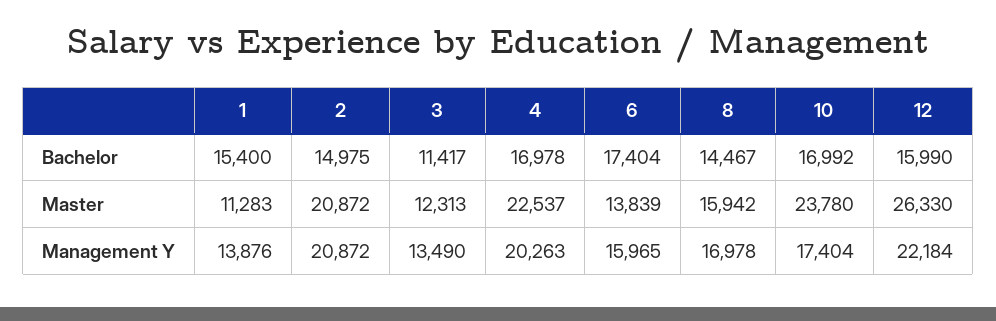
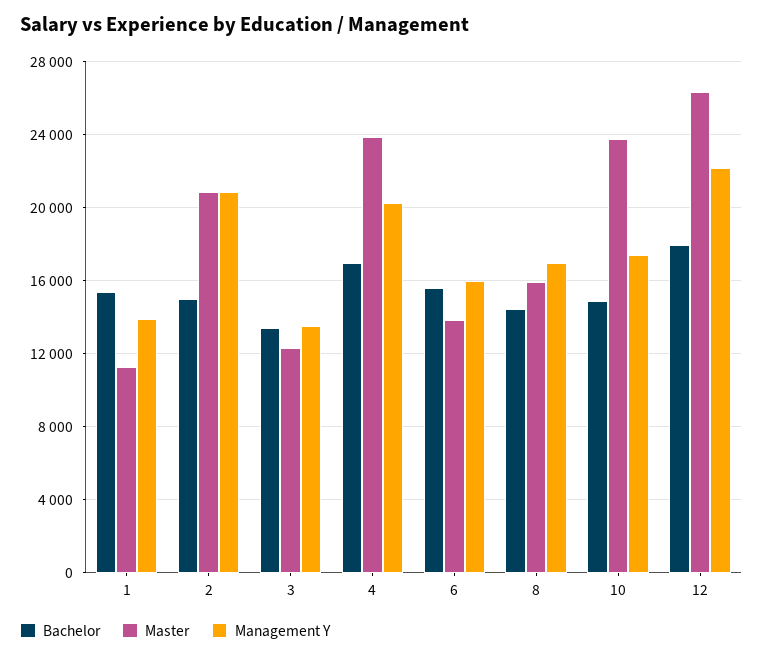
  {
    "Bachelor": {
      "1": 15400,
      "2": 14975,
-     "3": 11417,
+     "3": 13500,
      "4": 16978,
-     "6": 17404,
+     "6": 15500,
      "8": 14467,
-     "10": 16992,
+     "10": 15000,
-     "12": 15990
+     "12": 18000
    },
    "Master": {
      "1": 11283,
      "2": 20872,
      "3": 12313,
-     "4": 22537,
+     "4": 24000,
      "6": 13839,
      "8": 15942,
      "10": 23780,
      "12": 26330
    },
    "Management Y": {
      "1": 13876,
      "2": 20872,
      "3": 13490,
      "4": 20263,
      "6": 15965,
      "8": 16978,
      "10": 17404,
      "12": 22184
    }
  }

